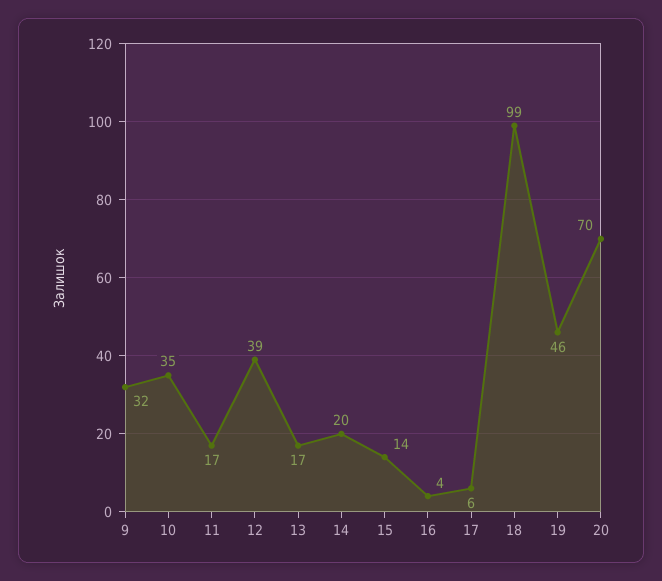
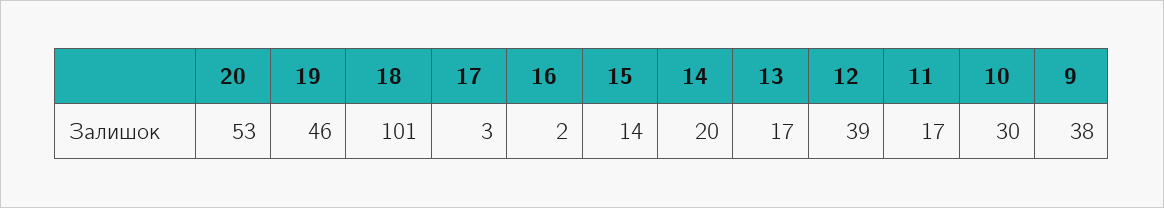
  {
-   "9": 32,
+   "9": 38,
-   "10": 35,
+   "10": 30,
    "11": 17,
    "12": 39,
    "13": 17,
    "14": 20,
    "15": 14,
-   "16": 4,
+   "16": 2,
-   "17": 6,
+   "17": 3,
-   "18": 99,
+   "18": 101,
    "19": 46,
-   "20": 70
+   "20": 53
  }

